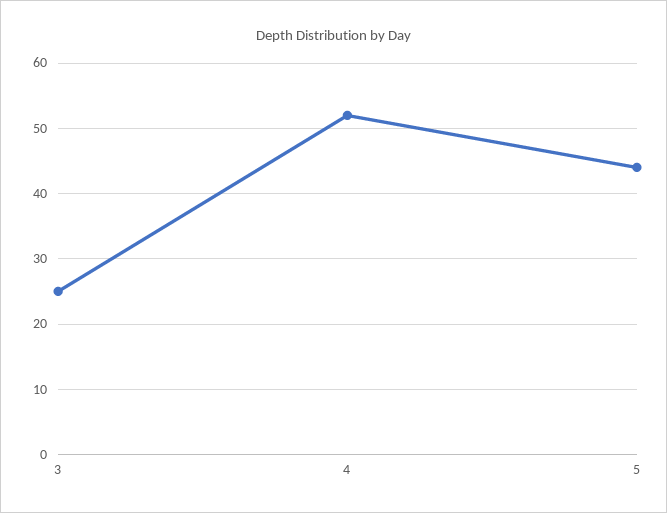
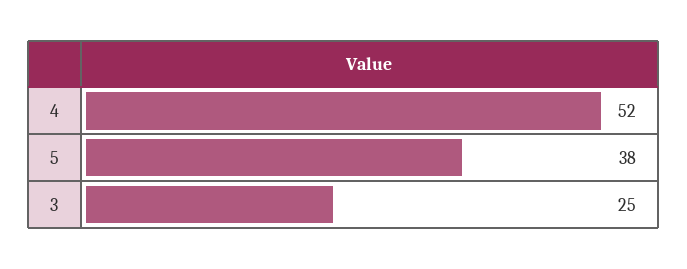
  {
    "3": 25,
    "4": 52,
-   "5": 44
+   "5": 38
  }

